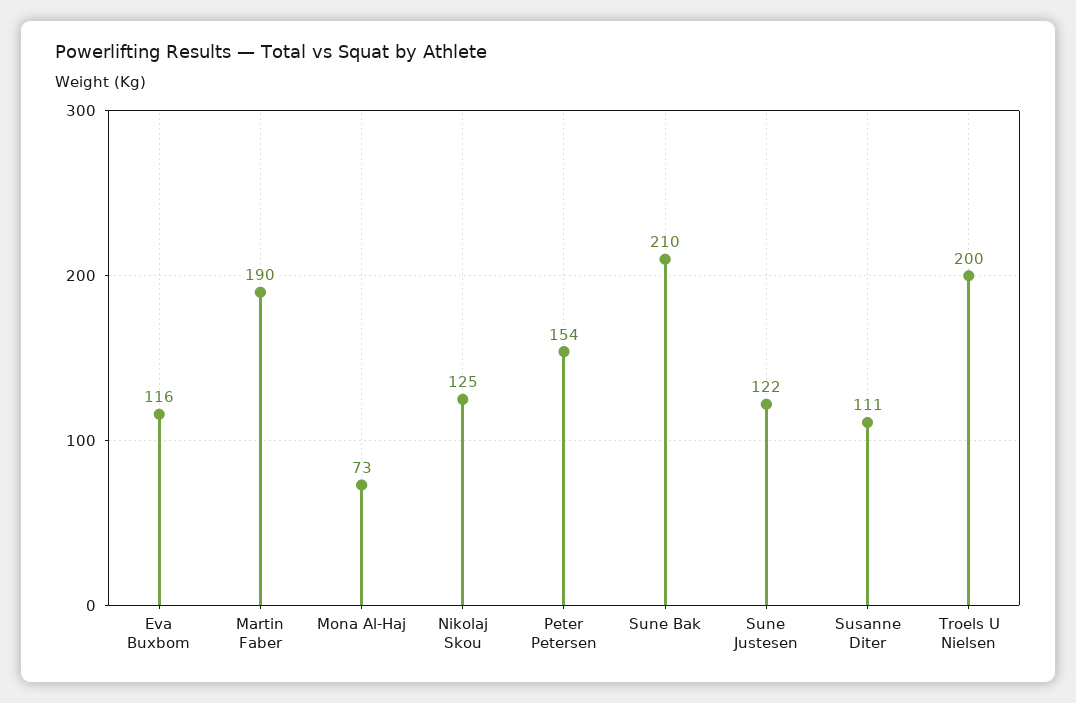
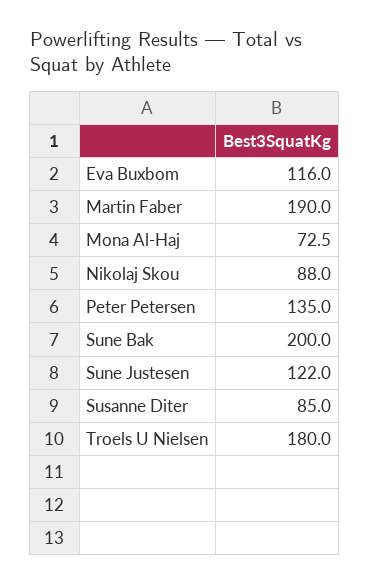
  {
    "Eva Buxbom": 116,
    "Martin Faber": 190,
    "Mona Al-Haj": 72.5,
-   "Nikolaj Skou": 125,
+   "Nikolaj Skou": 88,
-   "Peter Petersen": 154,
+   "Peter Petersen": 135,
-   "Sune Bak": 210,
+   "Sune Bak": 200,
    "Sune Justesen": 122,
-   "Susanne Diter": 111,
+   "Susanne Diter": 85,
-   "Troels U Nielsen": 200
+   "Troels U Nielsen": 180
  }

